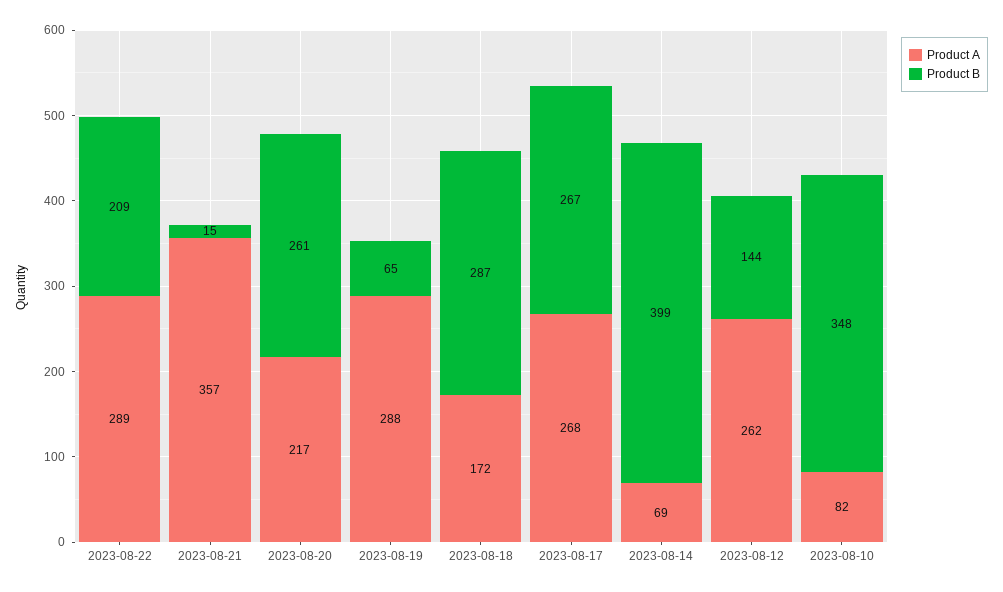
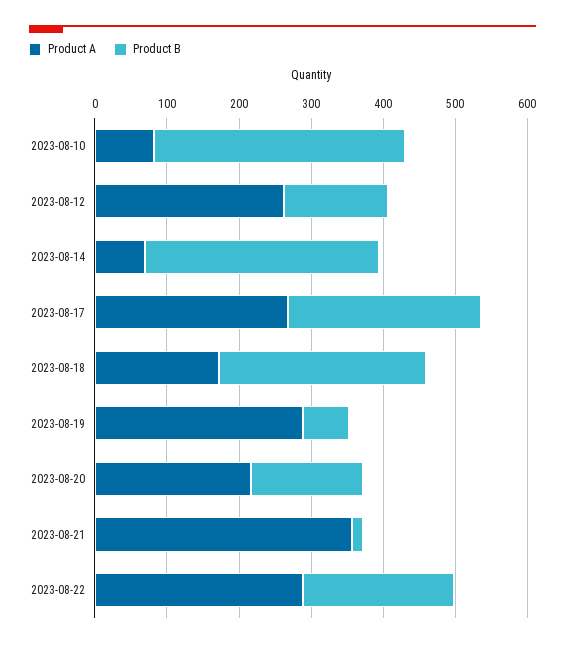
  {
    "Product A": {
      "2023-08-22": 289,
      "2023-08-21": 357,
      "2023-08-20": 217,
      "2023-08-19": 288,
      "2023-08-18": 172,
      "2023-08-17": 268,
      "2023-08-14": 69,
      "2023-08-12": 262,
      "2023-08-10": 82
    },
    "Product B": {
      "2023-08-22": 209,
      "2023-08-21": 15,
-     "2023-08-20": 261,
+     "2023-08-20": 160,
      "2023-08-19": 65,
      "2023-08-18": 287,
      "2023-08-17": 267,
-     "2023-08-14": 399,
+     "2023-08-14": 320,
      "2023-08-12": 144,
      "2023-08-10": 348
    }
  }

